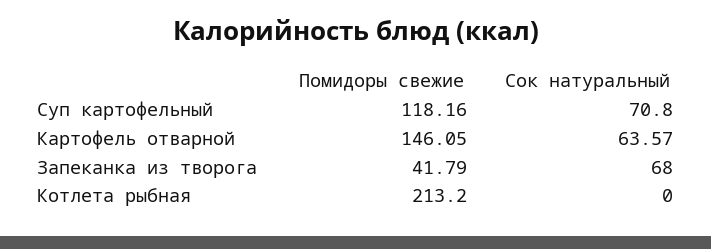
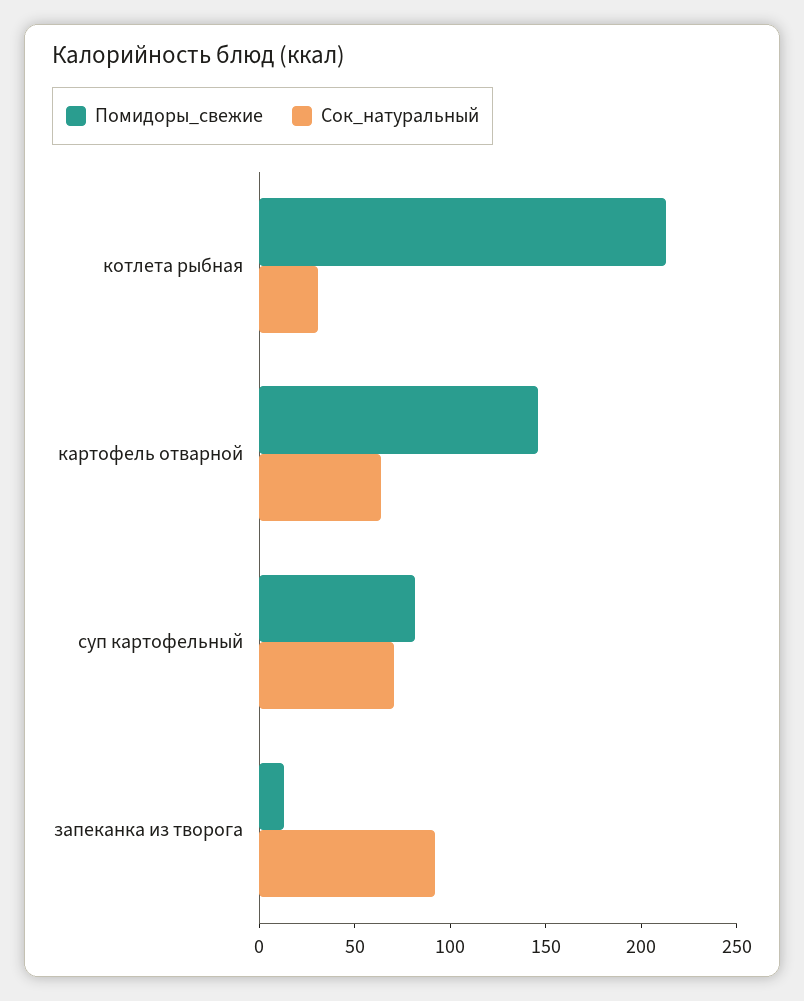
  {
    "Помидоры свежие": {
-     "Суп картофельный": 118.16,
+     "Суп картофельный": 80,
      "Картофель отварной": 146.05,
-     "Запеканка из творога": 41.79,
+     "Запеканка из творога": 10,
      "Котлета рыбная": 213.2
    },
    "Сок натуральный": {
      "Суп картофельный": 70.8,
      "Картофель отварной": 63.57,
-     "Запеканка из творога": 68,
+     "Запеканка из творога": 90,
-     "Котлета рыбная": 0
+     "Котлета рыбная": 30
    }
  }

